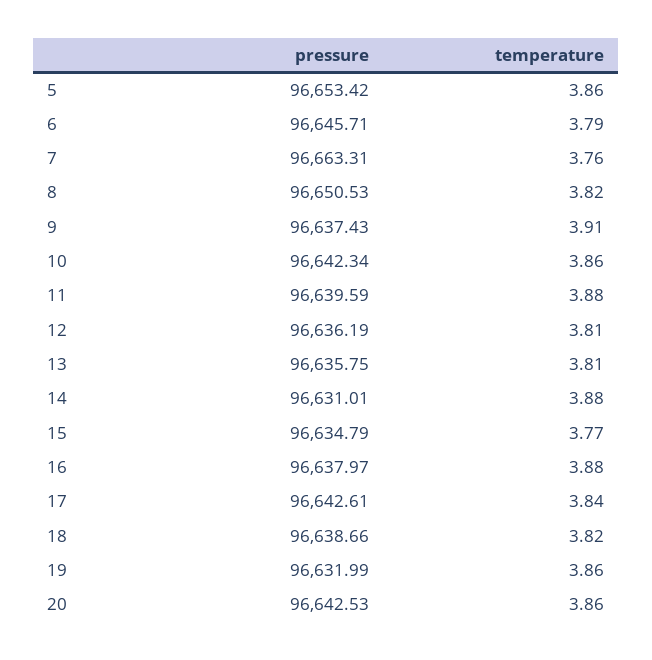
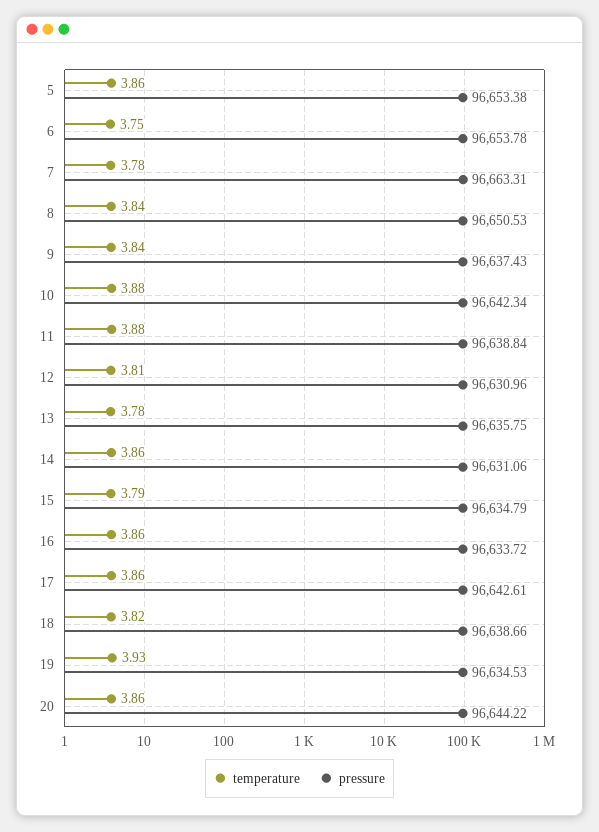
  {
    "pressure": {
-     "5": 96653.42,
+     "5": 96653.38,
-     "6": 96645.71,
+     "6": 96653.78,
      "7": 96663.31,
      "8": 96650.53,
      "9": 96637.43,
      "10": 96642.34,
-     "11": 96639.59,
+     "11": 96638.84,
-     "12": 96636.19,
+     "12": 96630.96,
      "13": 96635.75,
-     "14": 96631.01,
+     "14": 96631.06,
      "15": 96634.79,
-     "16": 96637.97,
+     "16": 96633.72,
      "17": 96642.61,
      "18": 96638.66,
-     "19": 96631.99,
+     "19": 96634.53,
-     "20": 96642.53
+     "20": 96644.22
    },
    "temperature": {
      "5": 3.86,
-     "6": 3.79,
+     "6": 3.75,
-     "7": 3.76,
+     "7": 3.78,
-     "8": 3.82,
+     "8": 3.84,
-     "9": 3.91,
+     "9": 3.84,
-     "10": 3.86,
+     "10": 3.88,
      "11": 3.88,
      "12": 3.81,
-     "13": 3.81,
+     "13": 3.78,
-     "14": 3.88,
+     "14": 3.86,
-     "15": 3.77,
+     "15": 3.79,
-     "16": 3.88,
+     "16": 3.86,
-     "17": 3.84,
+     "17": 3.86,
      "18": 3.82,
-     "19": 3.86,
+     "19": 3.93,
      "20": 3.86
    }
  }

